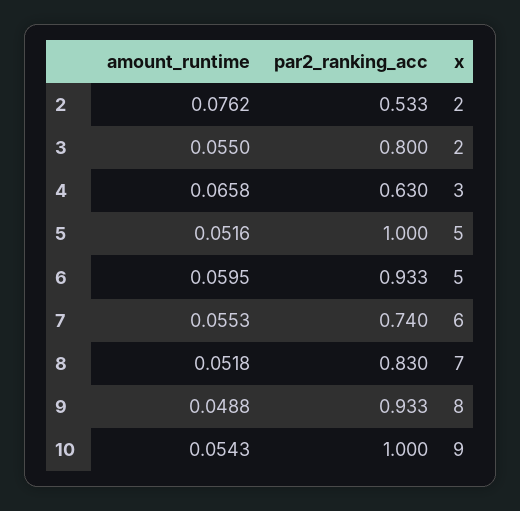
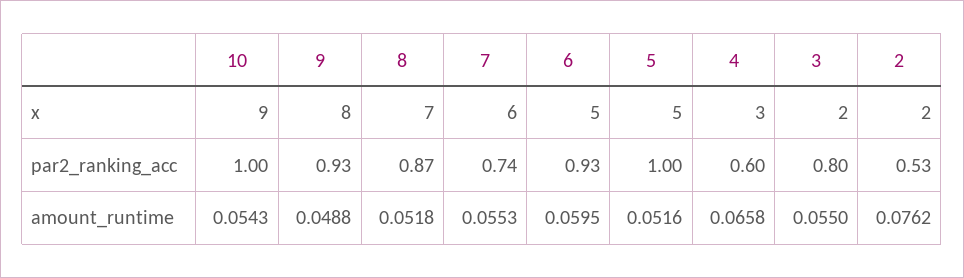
  {
    "amount_runtime": {
      "2": 0.0762,
      "3": 0.055,
      "4": 0.0658,
      "5": 0.0516,
      "6": 0.0595,
      "7": 0.0553,
      "8": 0.0518,
      "9": 0.0488,
      "10": 0.0543
    },
    "par2_ranking_acc": {
      "2": 0.533,
      "3": 0.8,
-     "4": 0.63,
+     "4": 0.6,
      "5": 1,
      "6": 0.933,
      "7": 0.74,
-     "8": 0.83,
+     "8": 0.87,
      "9": 0.933,
      "10": 1
    },
    "x": {
      "2": 2,
      "3": 2,
      "4": 3,
      "5": 5,
      "6": 5,
      "7": 6,
      "8": 7,
      "9": 8,
      "10": 9
    }
  }

